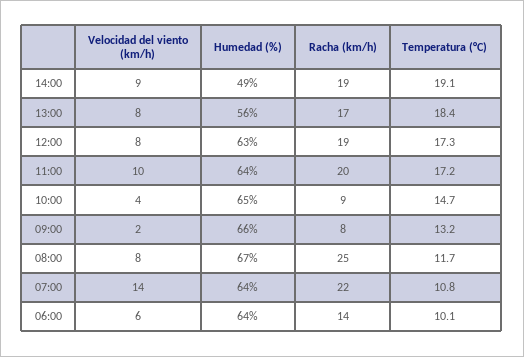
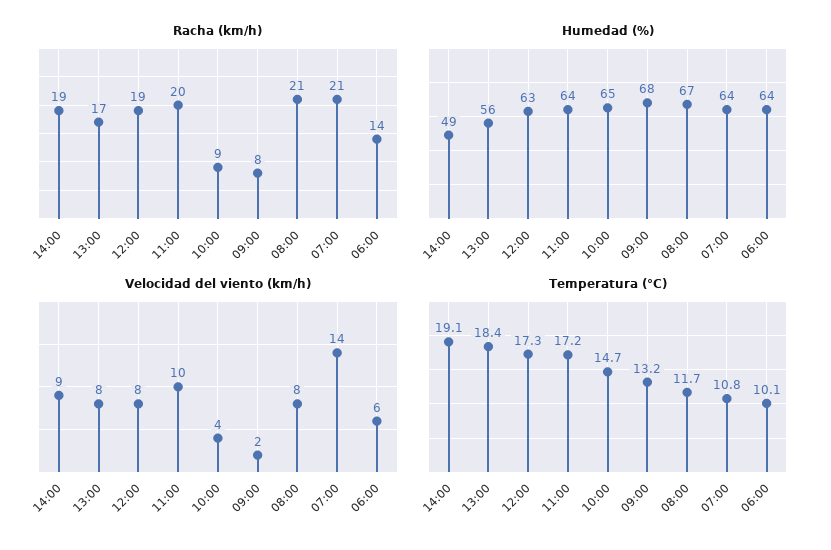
  {
    "Velocidad del viento (km/h)": {
      "14:00": 9,
      "13:00": 8,
      "12:00": 8,
      "11:00": 10,
      "10:00": 4,
      "09:00": 2,
      "08:00": 8,
      "07:00": 14,
      "06:00": 6
    },
    "Humedad (%)": {
      "14:00": 49,
      "13:00": 56,
      "12:00": 63,
      "11:00": 64,
      "10:00": 65,
-     "09:00": 66,
+     "09:00": 68,
      "08:00": 67,
      "07:00": 64,
      "06:00": 64
    },
    "Racha (km/h)": {
      "14:00": 19,
      "13:00": 17,
      "12:00": 19,
      "11:00": 20,
      "10:00": 9,
      "09:00": 8,
-     "08:00": 25,
+     "08:00": 21,
-     "07:00": 22,
+     "07:00": 21,
      "06:00": 14
    },
    "Temperatura (°C)": {
      "14:00": 19.1,
      "13:00": 18.4,
      "12:00": 17.3,
      "11:00": 17.2,
      "10:00": 14.7,
      "09:00": 13.2,
      "08:00": 11.7,
      "07:00": 10.8,
      "06:00": 10.1
    }
  }

